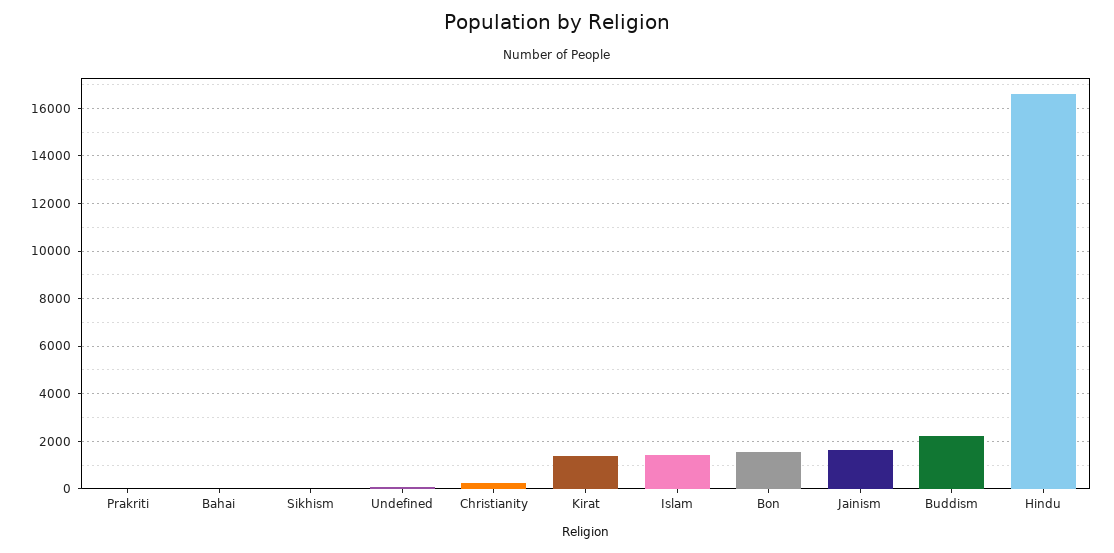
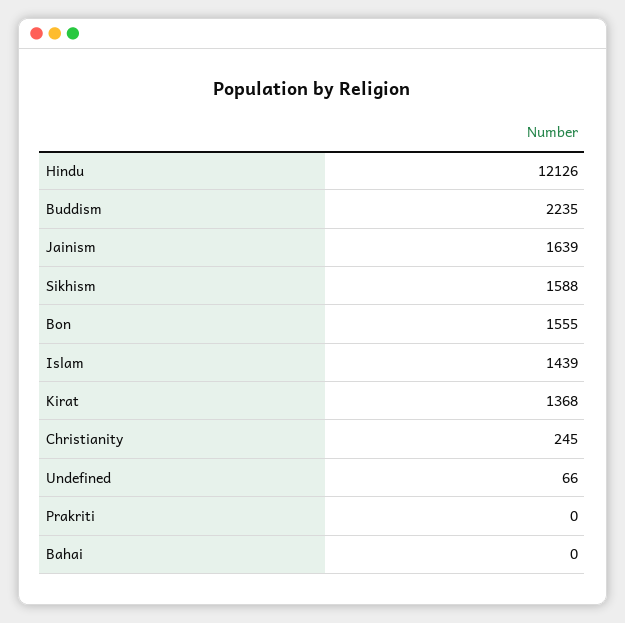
  {
    "Prakriti": 0,
    "Bahai": 0,
-   "Sikhism": 0,
+   "Sikhism": 1588,
    "Undefined": 66,
    "Christianity": 245,
    "Kirat": 1368,
    "Islam": 1439,
    "Bon": 1555,
    "Jainism": 1639,
    "Buddism": 2235,
-   "Hindu": 16500
+   "Hindu": 12126
  }

